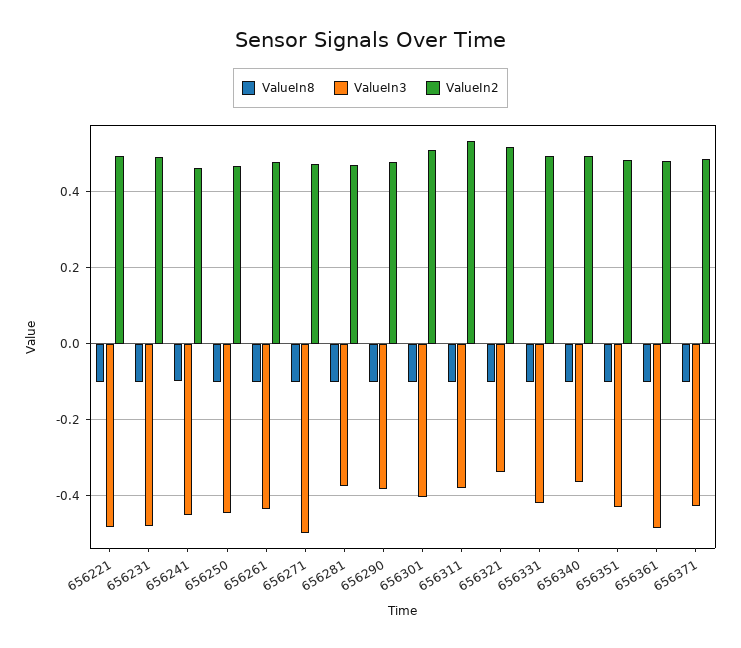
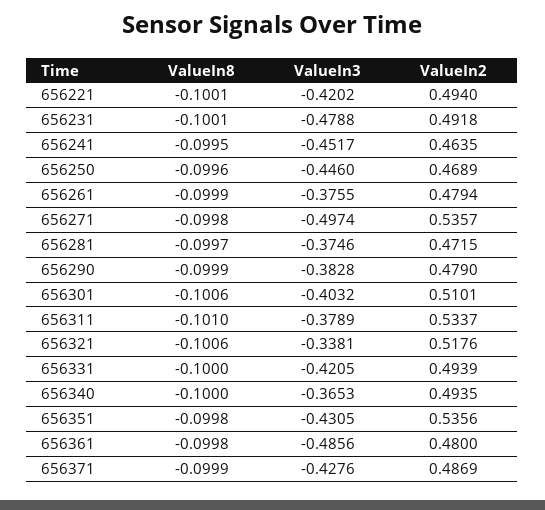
  {
    "ValueIn8": {
      "656221": -0.1001,
      "656231": -0.1001,
      "656241": -0.0995,
      "656250": -0.0996,
      "656261": -0.0999,
      "656271": -0.0998,
      "656281": -0.0997,
      "656290": -0.0999,
      "656301": -0.1006,
      "656311": -0.101,
      "656321": -0.1006,
      "656331": -0.1,
      "656340": -0.1,
      "656351": -0.0998,
      "656361": -0.0998,
      "656371": -0.0999
    },
    "ValueIn3": {
-     "656221": -0.48,
+     "656221": -0.4202,
      "656231": -0.4788,
      "656241": -0.4517,
      "656250": -0.446,
-     "656261": -0.44,
+     "656261": -0.3755,
      "656271": -0.4974,
      "656281": -0.3746,
      "656290": -0.3828,
      "656301": -0.4032,
      "656311": -0.3789,
      "656321": -0.3381,
      "656331": -0.4205,
      "656340": -0.3653,
      "656351": -0.4305,
      "656361": -0.4856,
      "656371": -0.4276
    },
    "ValueIn2": {
      "656221": 0.494,
      "656231": 0.4918,
      "656241": 0.4635,
      "656250": 0.4689,
      "656261": 0.4794,
-     "656271": 0.48,
+     "656271": 0.5357,
      "656281": 0.4715,
      "656290": 0.479,
      "656301": 0.5101,
      "656311": 0.5337,
      "656321": 0.5176,
      "656331": 0.4939,
      "656340": 0.4935,
-     "656351": 0.48,
+     "656351": 0.5356,
      "656361": 0.48,
      "656371": 0.4869
    }
  }

